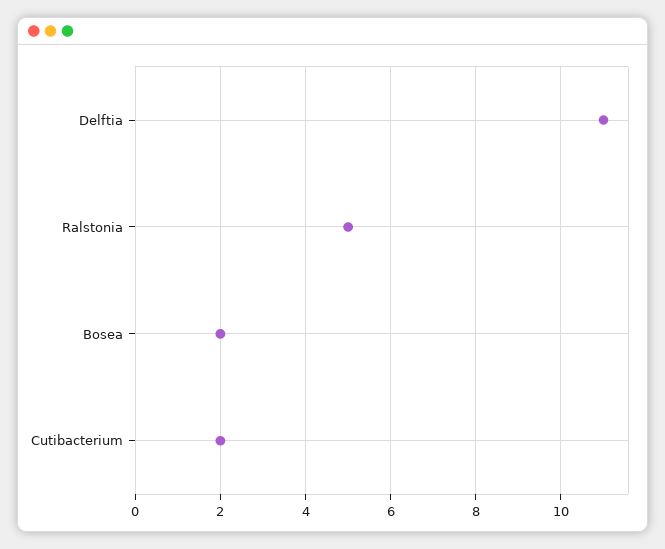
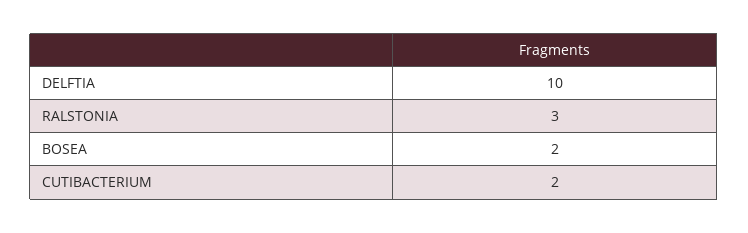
  {
-   "Delftia": 11,
+   "Delftia": 10,
-   "Ralstonia": 5,
+   "Ralstonia": 3,
    "Bosea": 2,
    "Cutibacterium": 2
  }

